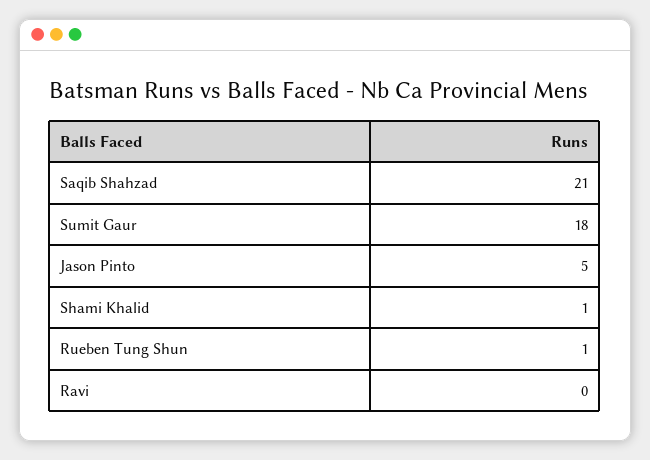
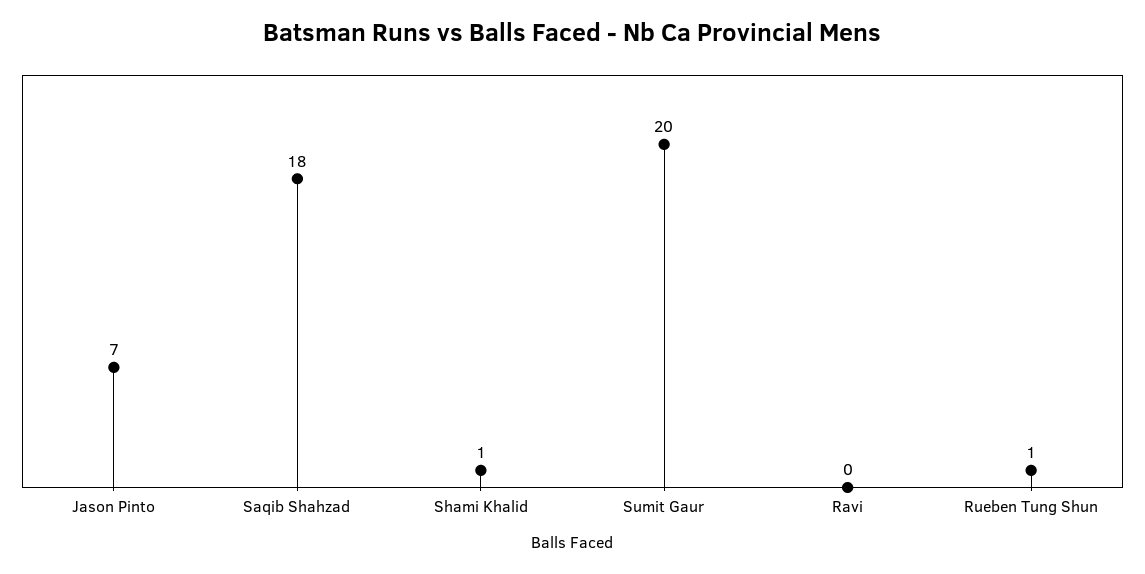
  {
-   "Saqib Shahzad": 21,
+   "Saqib Shahzad": 18,
-   "Sumit Gaur": 18,
+   "Sumit Gaur": 20,
-   "Jason Pinto": 5,
+   "Jason Pinto": 7,
    "Shami Khalid": 1,
    "Rueben Tung Shun": 1,
    "Ravi": 0
  }

